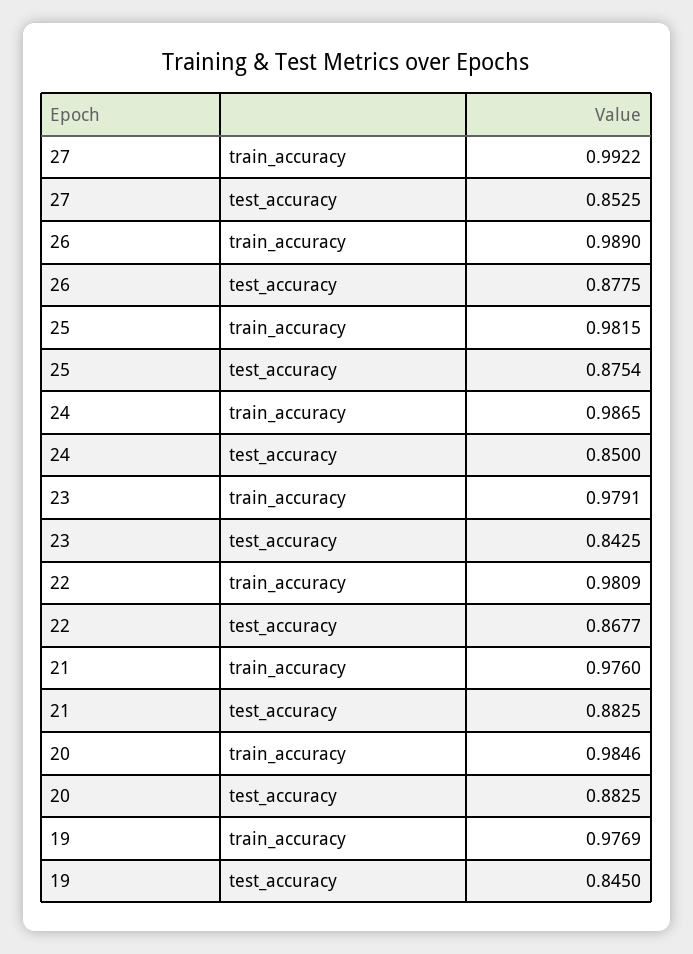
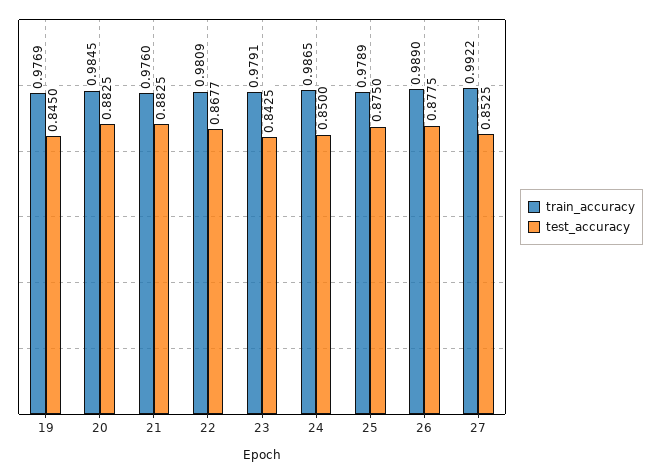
  {
    "train_accuracy": {
      "27": 0.9922,
      "26": 0.989,
-     "25": 0.9815,
+     "25": 0.9789,
      "24": 0.9865,
      "23": 0.9791,
      "22": 0.9809,
      "21": 0.976,
-     "20": 0.9846,
+     "20": 0.9845,
      "19": 0.9769
    },
    "test_accuracy": {
      "27": 0.8525,
      "26": 0.8775,
-     "25": 0.8754,
+     "25": 0.875,
      "24": 0.85,
      "23": 0.8425,
      "22": 0.8677,
      "21": 0.8825,
      "20": 0.8825,
      "19": 0.845
    }
  }

